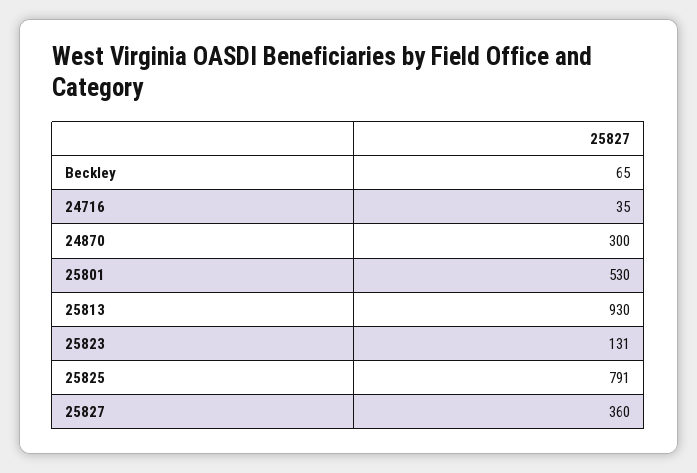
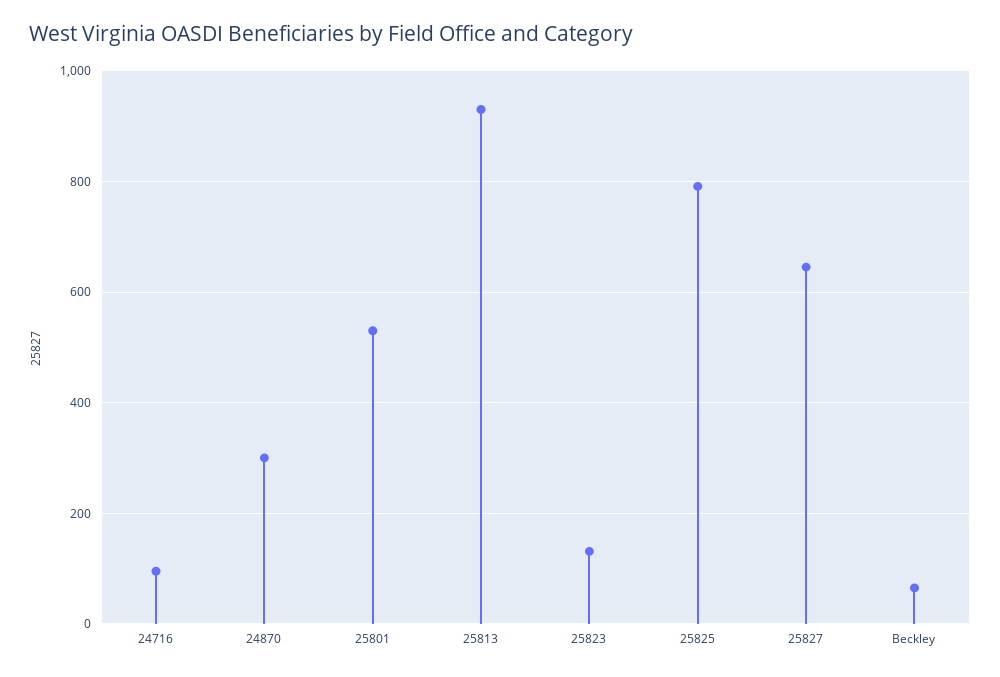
  {
    "Beckley": 65,
-   "24716": 35,
+   "24716": 100,
    "24870": 300,
    "25801": 530,
    "25813": 930,
    "25823": 131,
    "25825": 791,
-   "25827": 360
+   "25827": 640
  }

